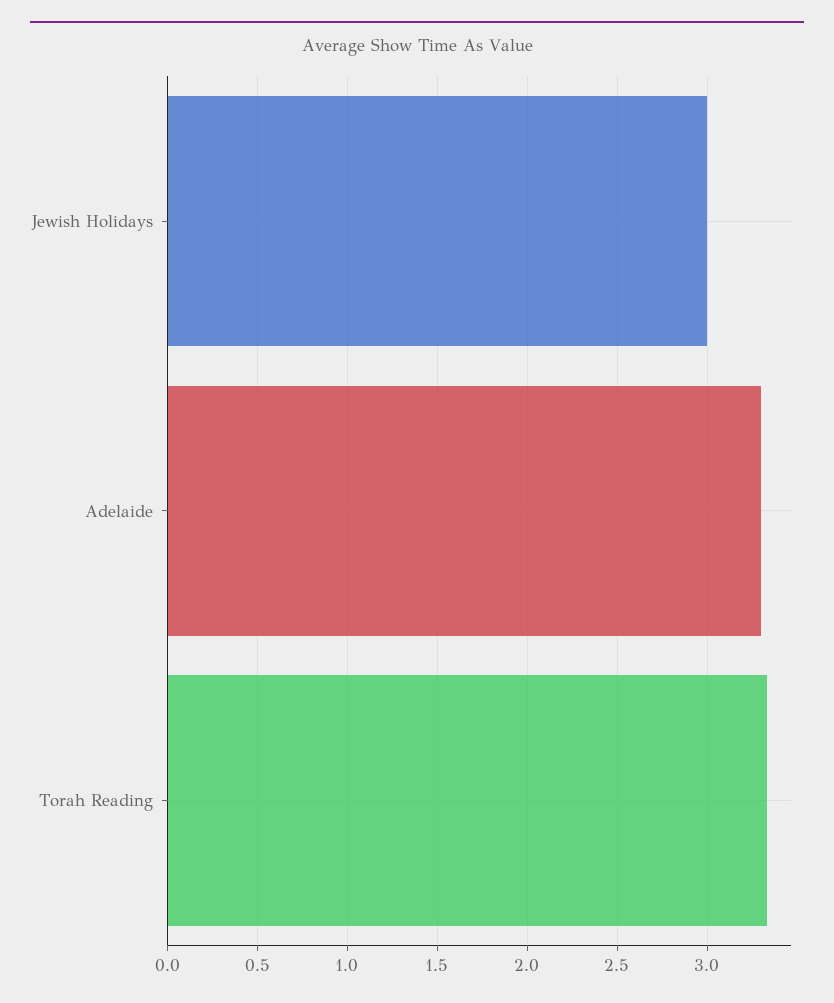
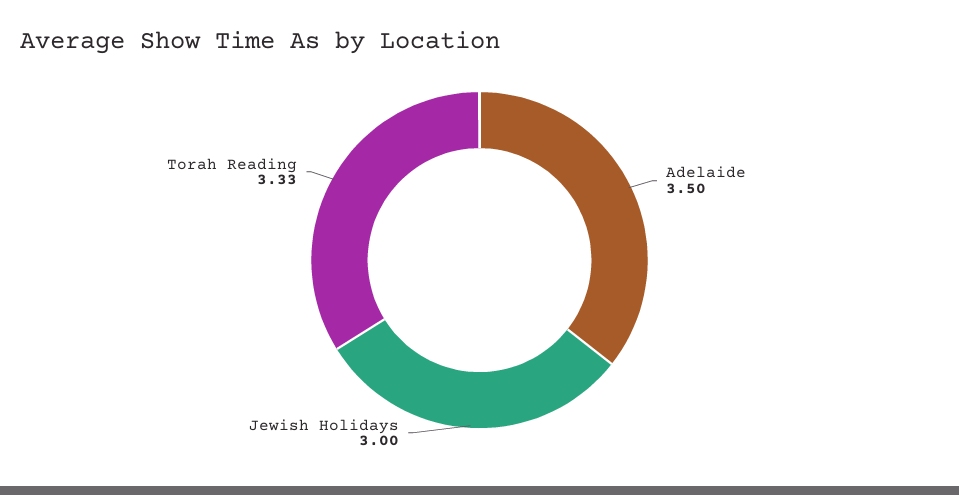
  {
    "Jewish Holidays": 3,
-   "Adelaide": 3.3,
+   "Adelaide": 3.5,
    "Torah Reading": 3.33
  }

